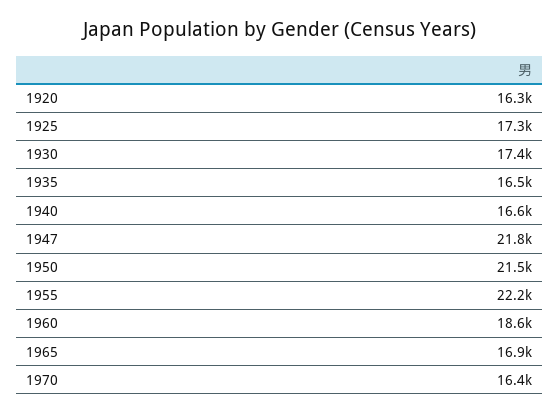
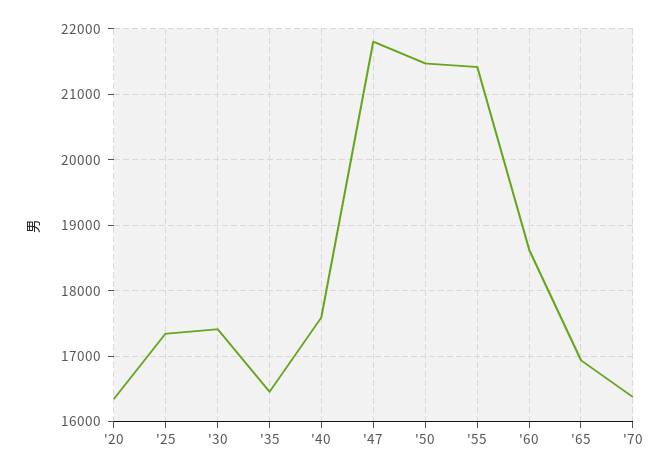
  {
    "1920": 16300,
    "1925": 17300,
    "1930": 17400,
    "1935": 16500,
-   "1940": 16600,
+   "1940": 17600,
    "1947": 21800,
    "1950": 21500,
-   "1955": 22200,
+   "1955": 21400,
    "1960": 18600,
    "1965": 16900,
    "1970": 16400
  }

